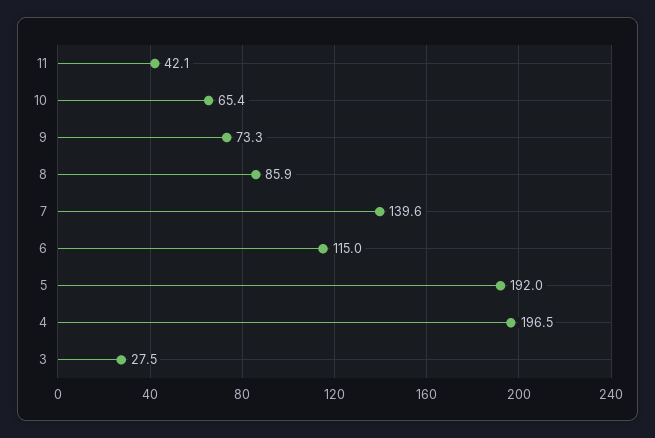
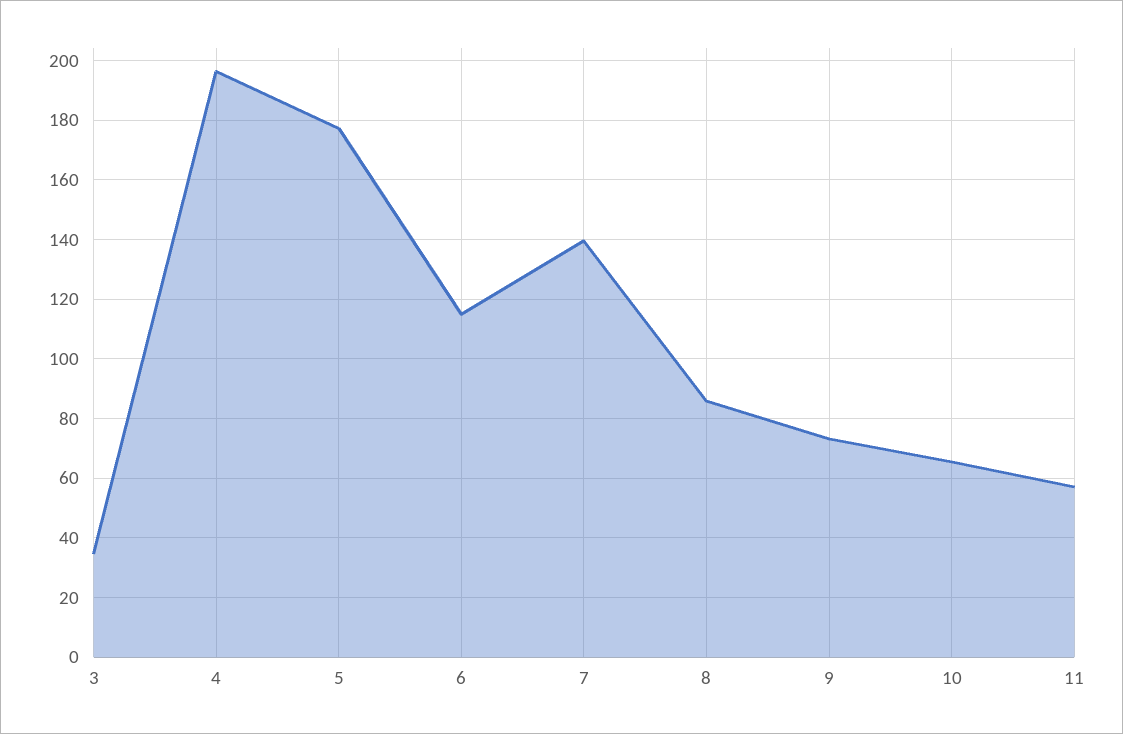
  {
-   "11": 42.1,
+   "11": 57.5,
    "10": 65.4,
    "9": 73.3,
    "8": 85.9,
    "7": 139.6,
    "6": 115,
-   "5": 192,
+   "5": 177.5,
    "4": 196.5,
-   "3": 27.5
+   "3": 35
  }

